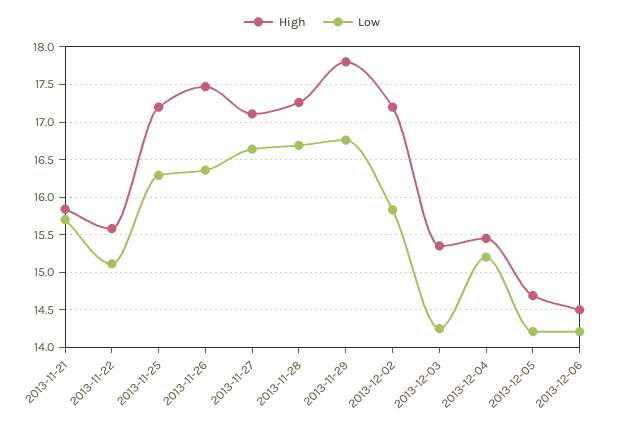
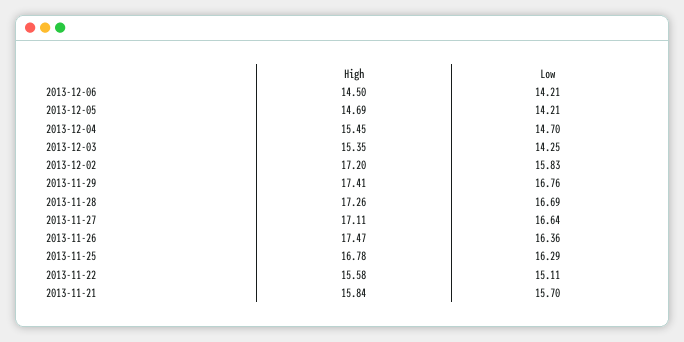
  {
    "High": {
      "2013-11-21": 15.84,
      "2013-11-22": 15.58,
-     "2013-11-25": 17.2,
+     "2013-11-25": 16.78,
      "2013-11-26": 17.47,
      "2013-11-27": 17.11,
      "2013-11-28": 17.26,
-     "2013-11-29": 17.8,
+     "2013-11-29": 17.41,
      "2013-12-02": 17.2,
      "2013-12-03": 15.35,
      "2013-12-04": 15.45,
      "2013-12-05": 14.69,
      "2013-12-06": 14.5
    },
    "Low": {
      "2013-11-21": 15.7,
      "2013-11-22": 15.11,
      "2013-11-25": 16.29,
      "2013-11-26": 16.36,
      "2013-11-27": 16.64,
      "2013-11-28": 16.69,
      "2013-11-29": 16.76,
      "2013-12-02": 15.83,
      "2013-12-03": 14.25,
-     "2013-12-04": 15.2,
+     "2013-12-04": 14.7,
      "2013-12-05": 14.21,
      "2013-12-06": 14.21
    }
  }

